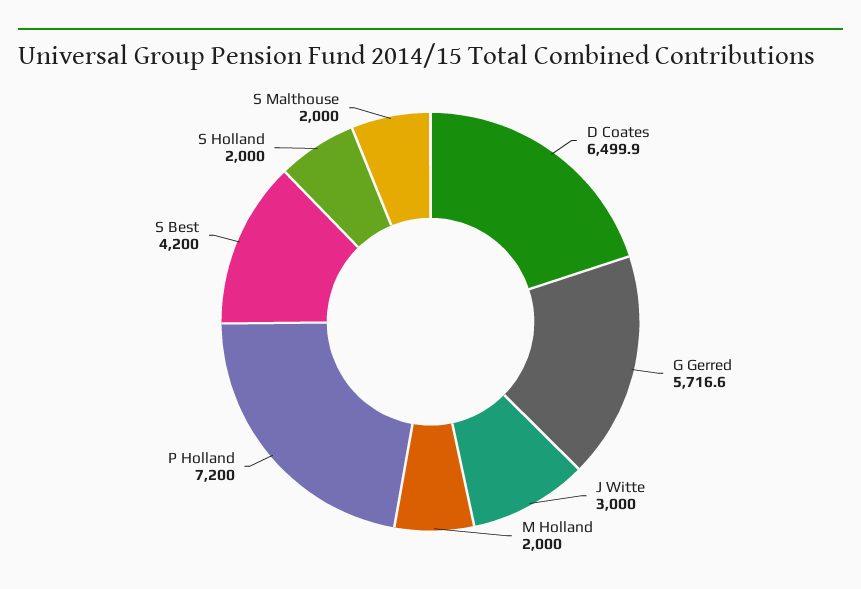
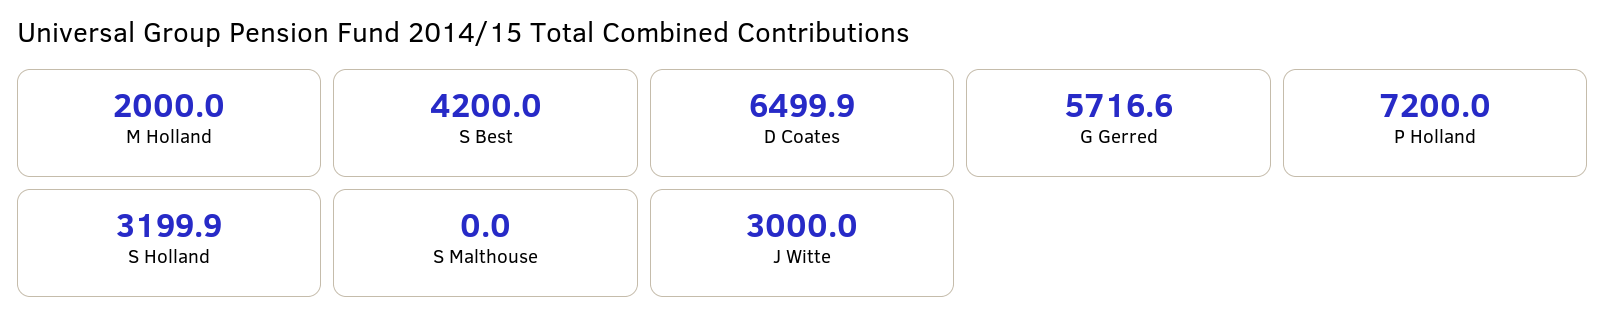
  {
    "D Coates": 6499.9,
    "G Gerred": 5716.6,
    "J Witte": 3000,
    "M Holland": 2000,
    "P Holland": 7200,
    "S Best": 4200,
-   "S Holland": 2000,
+   "S Holland": 3199.9,
-   "S Malthouse": 2000
+   "S Malthouse": 0
  }

